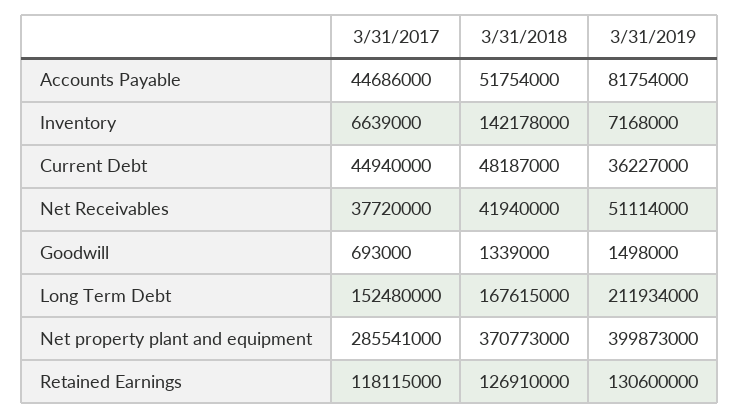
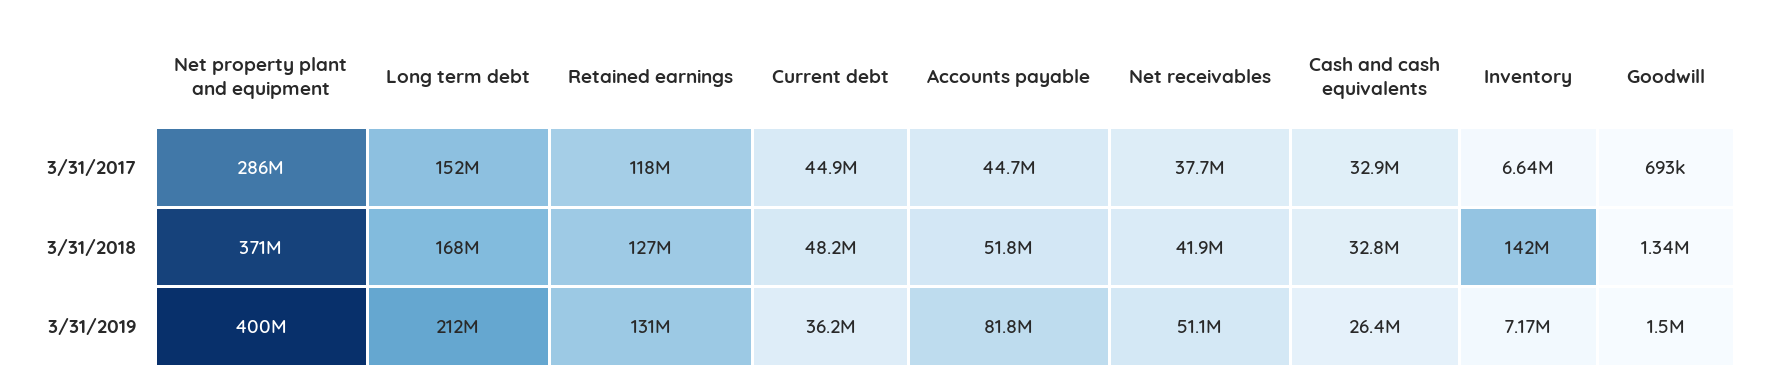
  {
    "3/31/2017": {
      "Accounts Payable": 44686000,
      "Inventory": 6639000,
      "Current Debt": 44940000,
      "Net Receivables": 37720000,
      "Goodwill": 693000,
      "Long Term Debt": 152480000,
      "Net property plant and equipment": 285541000,
-     "Retained Earnings": 118115000
+     "Retained Earnings": 118115000,
+     "Cash and cash equivalents": 32900000
    },
    "3/31/2018": {
      "Accounts Payable": 51754000,
      "Inventory": 142178000,
      "Current Debt": 48187000,
      "Net Receivables": 41940000,
      "Goodwill": 1339000,
      "Long Term Debt": 167615000,
      "Net property plant and equipment": 370773000,
-     "Retained Earnings": 126910000
+     "Retained Earnings": 126910000,
+     "Cash and cash equivalents": 32800000
    },
    "3/31/2019": {
      "Accounts Payable": 81754000,
      "Inventory": 7168000,
      "Current Debt": 36227000,
      "Net Receivables": 51114000,
      "Goodwill": 1498000,
      "Long Term Debt": 211934000,
      "Net property plant and equipment": 399873000,
-     "Retained Earnings": 130600000
+     "Retained Earnings": 130600000,
+     "Cash and cash equivalents": 26400000
    }
  }

